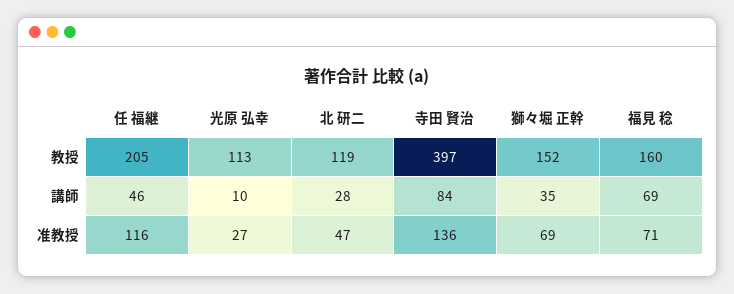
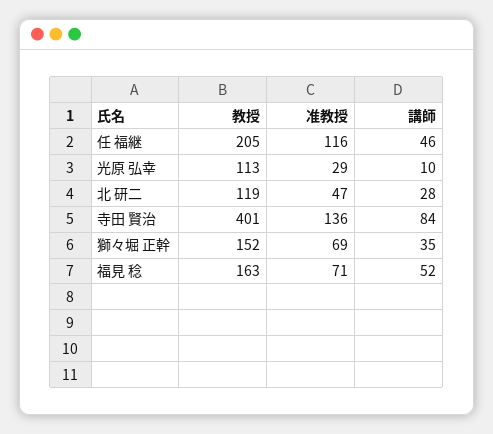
  {
    "任 福継": {
      "教授": 205,
      "講師": 46,
      "准教授": 116
    },
    "光原 弘幸": {
      "教授": 113,
      "講師": 10,
-     "准教授": 27
+     "准教授": 29
    },
    "北 研二": {
      "教授": 119,
      "講師": 28,
      "准教授": 47
    },
    "寺田 賢治": {
-     "教授": 397,
+     "教授": 401,
      "講師": 84,
      "准教授": 136
    },
    "獅々堀 正幹": {
      "教授": 152,
      "講師": 35,
      "准教授": 69
    },
    "福見 稔": {
-     "教授": 160,
+     "教授": 163,
-     "講師": 69,
+     "講師": 52,
      "准教授": 71
    }
  }

